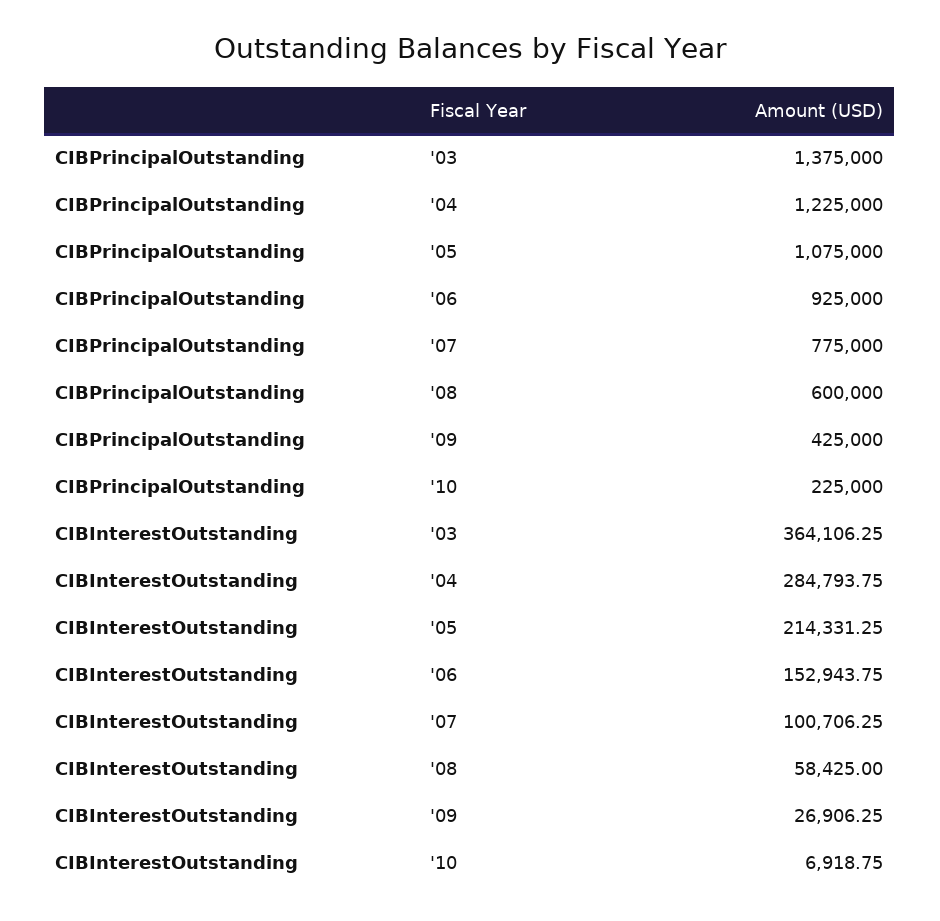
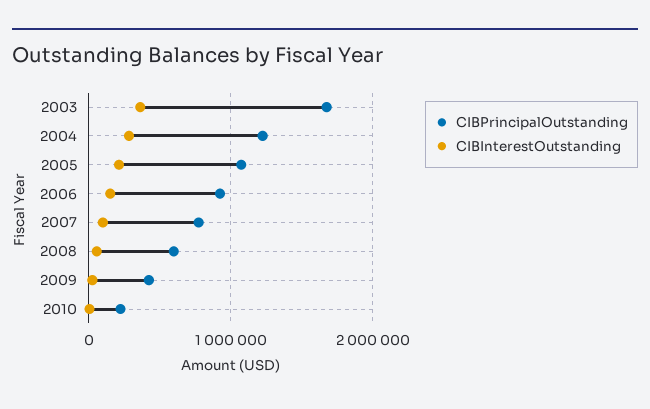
  {
    "CIBPrincipalOutstanding": {
-     "'03": 1375000,
+     "'03": 1700000,
      "'04": 1225000,
      "'05": 1075000,
      "'06": 925000,
      "'07": 775000,
      "'08": 600000,
      "'09": 425000,
      "'10": 225000
    },
    "CIBInterestOutstanding": {
      "'03": 364106.25,
      "'04": 284793.75,
      "'05": 214331.25,
      "'06": 152943.75,
      "'07": 100706.25,
      "'08": 58425,
      "'09": 26906.25,
      "'10": 6918.75
    }
  }

